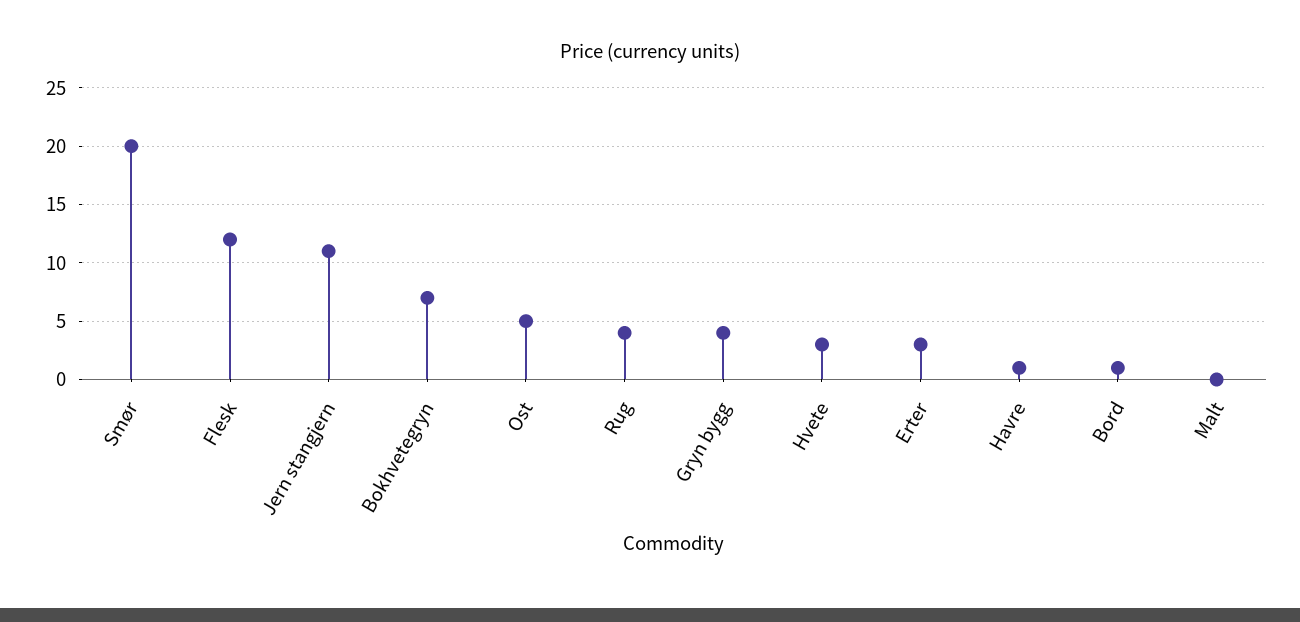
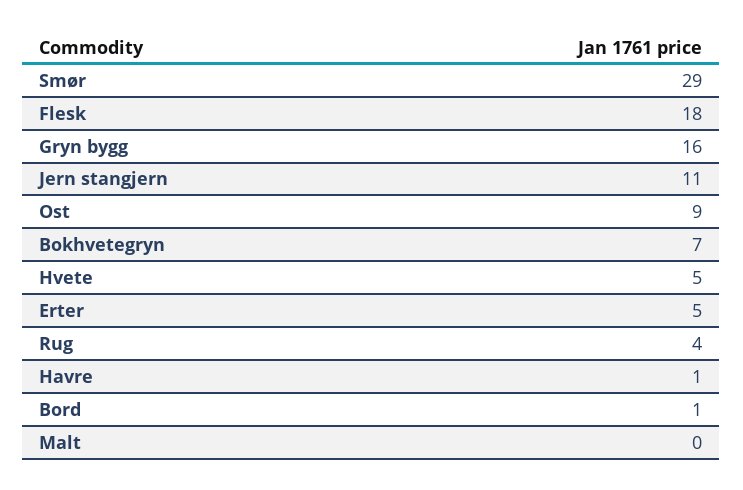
  {
-   "Smør": 20,
+   "Smør": 29,
-   "Flesk": 12,
+   "Flesk": 18,
    "Jern stangjern": 11,
    "Bokhvetegryn": 7,
-   "Ost": 5,
+   "Ost": 9,
    "Rug": 4,
-   "Gryn bygg": 4,
+   "Gryn bygg": 16,
-   "Hvete": 3,
+   "Hvete": 5,
-   "Erter": 3,
+   "Erter": 5,
    "Havre": 1,
    "Bord": 1,
    "Malt": 0
  }

